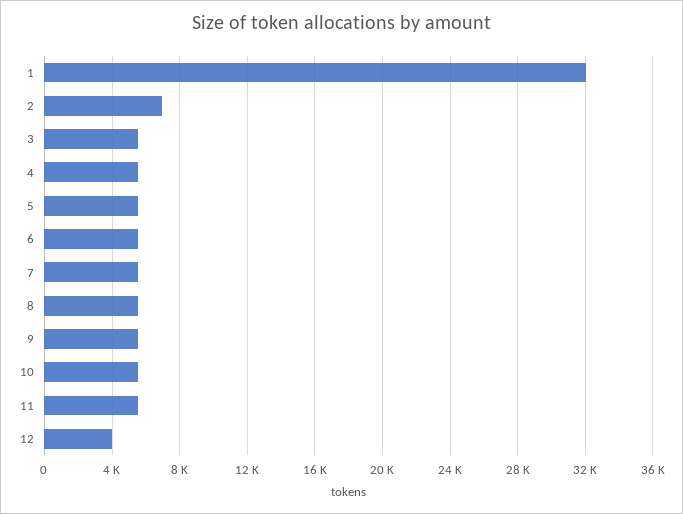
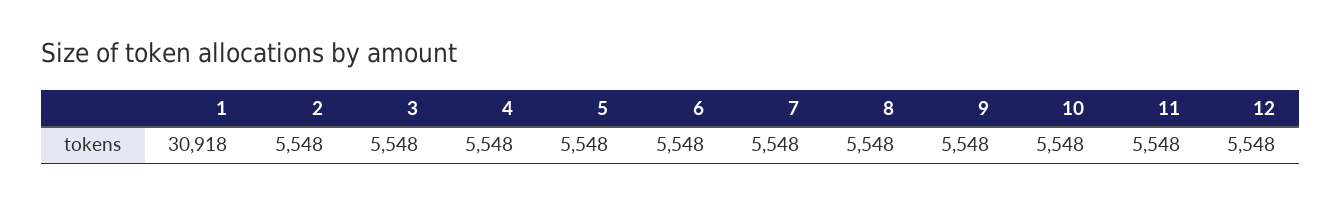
  {
-   "1": 32000,
+   "1": 30918,
-   "2": 7000,
+   "2": 5548,
    "3": 5548,
    "4": 5548,
    "5": 5548,
    "6": 5548,
    "7": 5548,
    "8": 5548,
    "9": 5548,
    "10": 5548,
    "11": 5548,
-   "12": 4000
+   "12": 5548
  }

